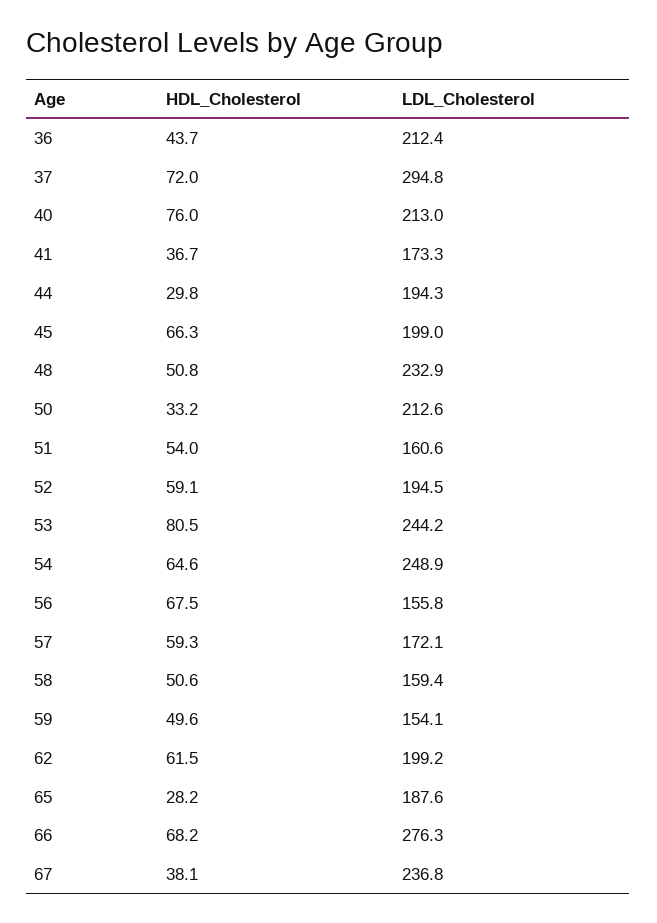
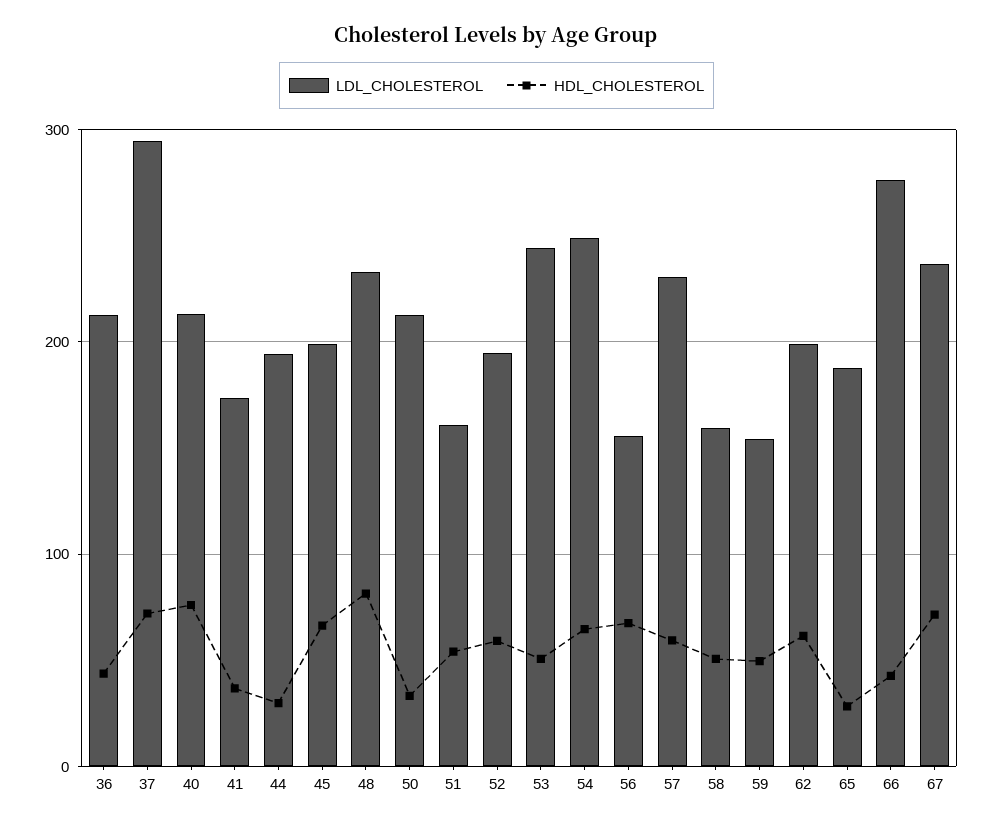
  {
    "HDL_Cholesterol": {
      "36": 43.7,
      "37": 72,
      "40": 76,
      "41": 36.7,
      "44": 29.8,
      "45": 66.3,
-     "48": 50.8,
+     "48": 80,
      "50": 33.2,
      "51": 54,
      "52": 59.1,
-     "53": 80.5,
+     "53": 50,
      "54": 64.6,
      "56": 67.5,
      "57": 59.3,
      "58": 50.6,
      "59": 49.6,
      "62": 61.5,
      "65": 28.2,
-     "66": 68.2,
+     "66": 40,
-     "67": 38.1
+     "67": 70
    },
    "LDL_Cholesterol": {
      "36": 212.4,
      "37": 294.8,
      "40": 213,
      "41": 173.3,
      "44": 194.3,
      "45": 199,
      "48": 232.9,
      "50": 212.6,
      "51": 160.6,
      "52": 194.5,
      "53": 244.2,
      "54": 248.9,
      "56": 155.8,
-     "57": 172.1,
+     "57": 230,
      "58": 159.4,
      "59": 154.1,
      "62": 199.2,
      "65": 187.6,
      "66": 276.3,
      "67": 236.8
    }
  }

